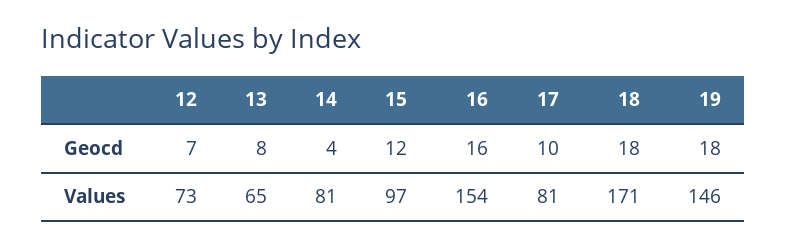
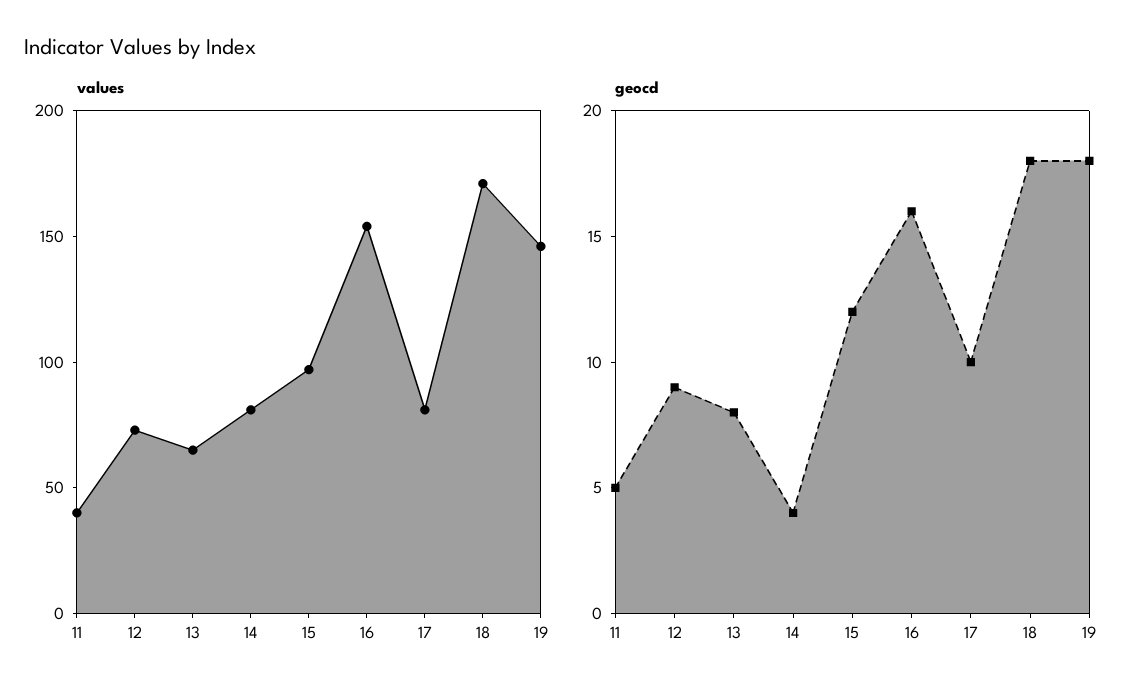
  {
    "Geocd": {
-     "12": 7,
+     "12": 9,
      "13": 8,
      "14": 4,
      "15": 12,
      "16": 16,
      "17": 10,
      "18": 18,
-     "19": 18
+     "19": 18,
+     "11": 5
    },
    "Values": {
      "12": 73,
      "13": 65,
      "14": 81,
      "15": 97,
      "16": 154,
      "17": 81,
      "18": 171,
-     "19": 146
+     "19": 146,
+     "11": 40
    }
  }

